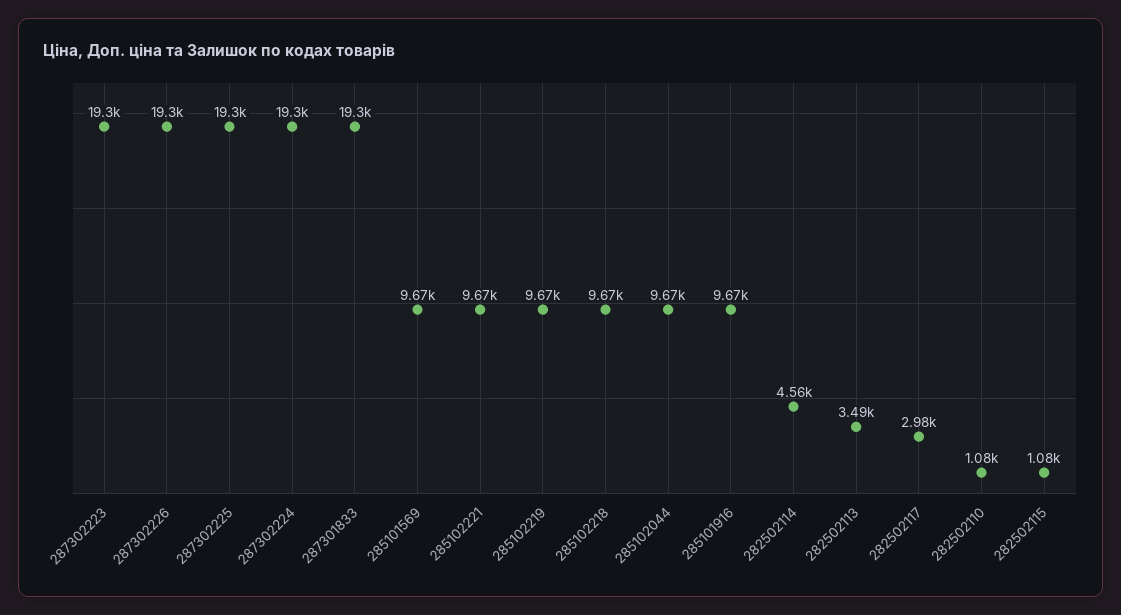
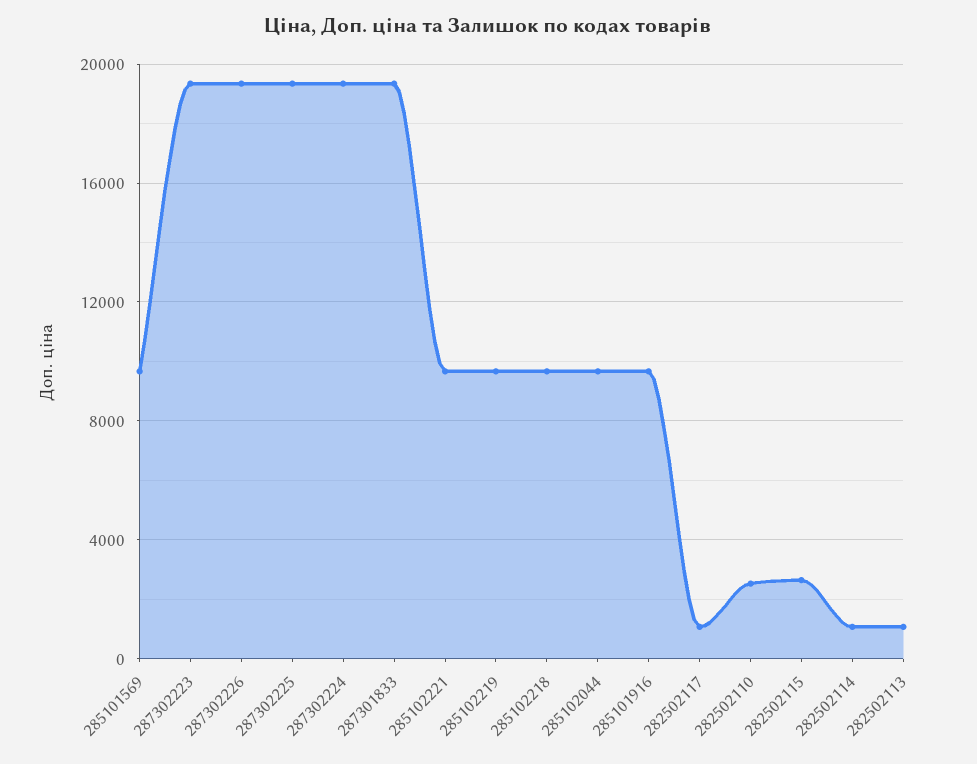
  {
    "287302223": 19300,
    "287302226": 19300,
    "287302225": 19300,
    "287302224": 19300,
    "287301833": 19300,
    "285101569": 9670,
    "285102221": 9670,
    "285102219": 9670,
    "285102218": 9670,
    "285102044": 9670,
    "285101916": 9670,
-   "282502114": 4560,
+   "282502114": 1000,
-   "282502113": 3490,
+   "282502113": 1000,
-   "282502117": 2980,
+   "282502117": 1000,
-   "282502110": 1080,
+   "282502110": 2500,
-   "282502115": 1080
+   "282502115": 2500
  }

